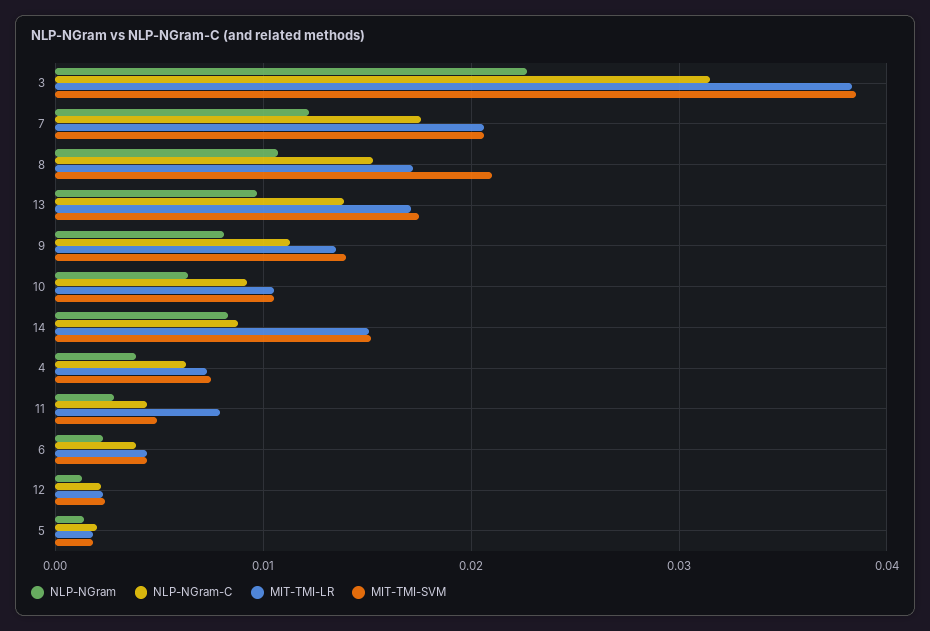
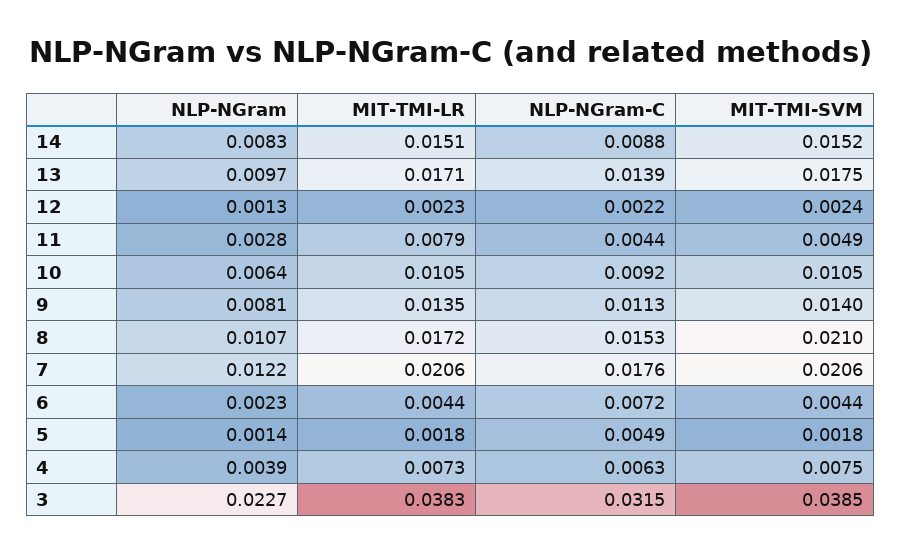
  {
    "NLP-NGram": {
      "3": 0.0227,
      "7": 0.0122,
      "8": 0.0107,
      "13": 0.0097,
      "9": 0.0081,
      "10": 0.0064,
      "14": 0.0083,
      "4": 0.0039,
      "11": 0.0028,
      "6": 0.0023,
      "12": 0.0013,
      "5": 0.0014
    },
    "NLP-NGram-C": {
      "3": 0.0315,
      "7": 0.0176,
      "8": 0.0153,
      "13": 0.0139,
      "9": 0.0113,
      "10": 0.0092,
      "14": 0.0088,
      "4": 0.0063,
      "11": 0.0044,
-     "6": 0.004,
+     "6": 0.0072,
      "12": 0.0022,
-     "5": 0.002
+     "5": 0.0049
    },
    "MIT-TMI-LR": {
      "3": 0.0383,
      "7": 0.0206,
      "8": 0.0172,
      "13": 0.0171,
      "9": 0.0135,
      "10": 0.0105,
      "14": 0.0151,
      "4": 0.0073,
      "11": 0.0079,
      "6": 0.0044,
      "12": 0.0023,
      "5": 0.0018
    },
    "MIT-TMI-SVM": {
      "3": 0.0385,
      "7": 0.0206,
      "8": 0.021,
      "13": 0.0175,
      "9": 0.014,
      "10": 0.0105,
      "14": 0.0152,
      "4": 0.0075,
      "11": 0.0049,
      "6": 0.0044,
      "12": 0.0024,
      "5": 0.0018
    }
  }

